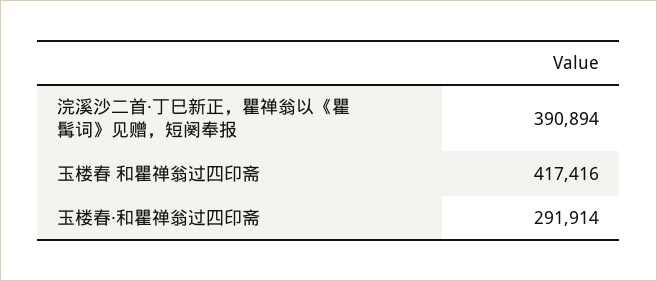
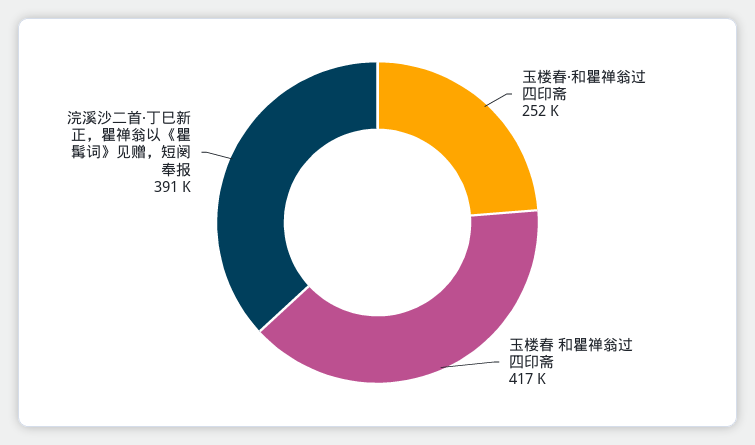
  {
    "浣溪沙二首·丁巳新正，瞿禅翁以《瞿髯词》见赠，短阕奉报": 390894,
    "玉楼春 和瞿禅翁过四印斋": 417416,
-   "玉楼春·和瞿禅翁过四印斋": 291914
+   "玉楼春·和瞿禅翁过四印斋": 252000
  }

